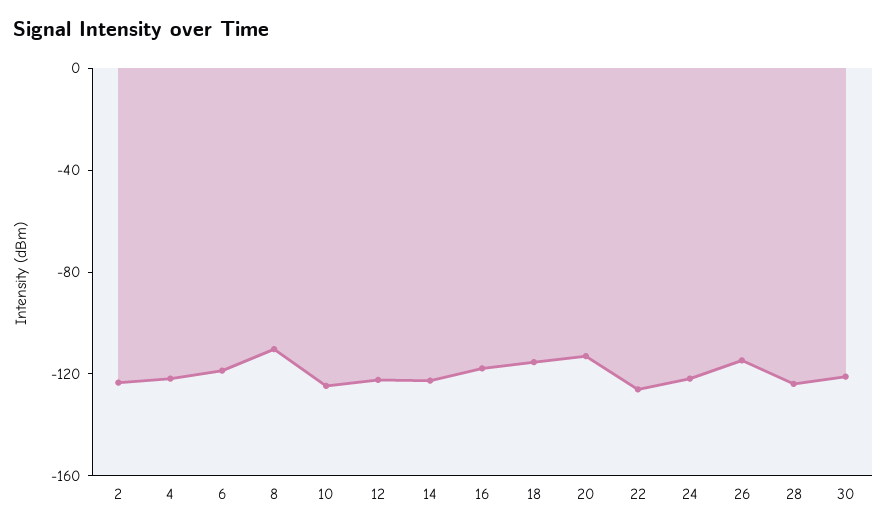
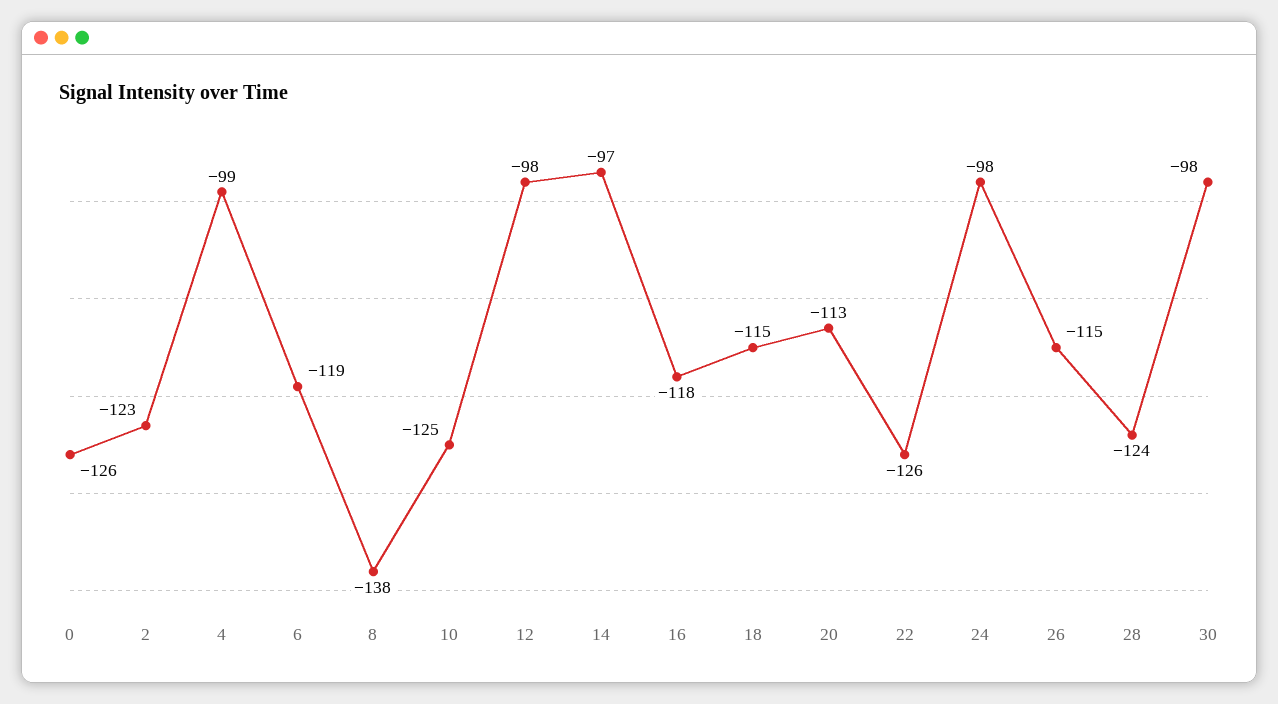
  {
    "2": -123,
-   "4": -120,
+   "4": -99,
    "6": -119,
-   "8": -110,
+   "8": -138,
    "10": -125,
-   "12": -120,
+   "12": -98,
-   "14": -120,
+   "14": -97,
    "16": -118,
    "18": -115,
    "20": -113,
    "22": -126,
-   "24": -120,
+   "24": -98,
    "26": -115,
    "28": -124,
-   "30": -120
+   "30": -98,
+   "0": -126
  }

